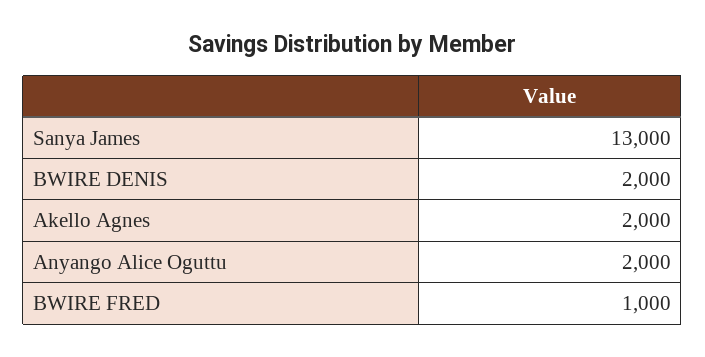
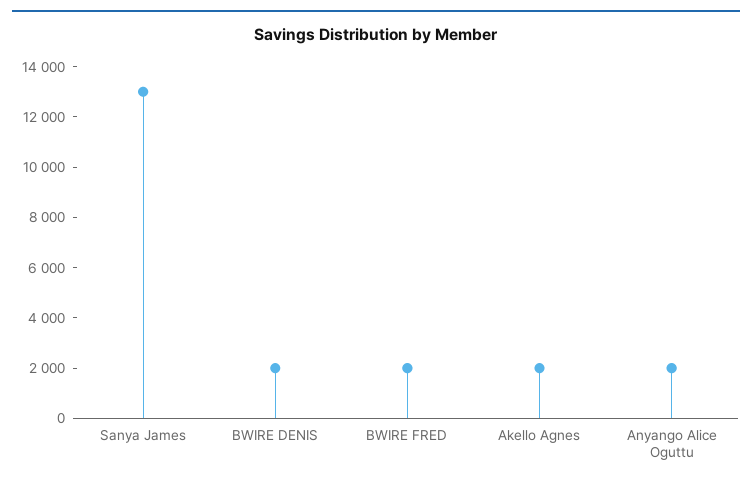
  {
    "Sanya James": 13000,
    "BWIRE DENIS": 2000,
    "Akello Agnes": 2000,
    "Anyango Alice Oguttu": 2000,
-   "BWIRE FRED": 1000
+   "BWIRE FRED": 2000
  }

